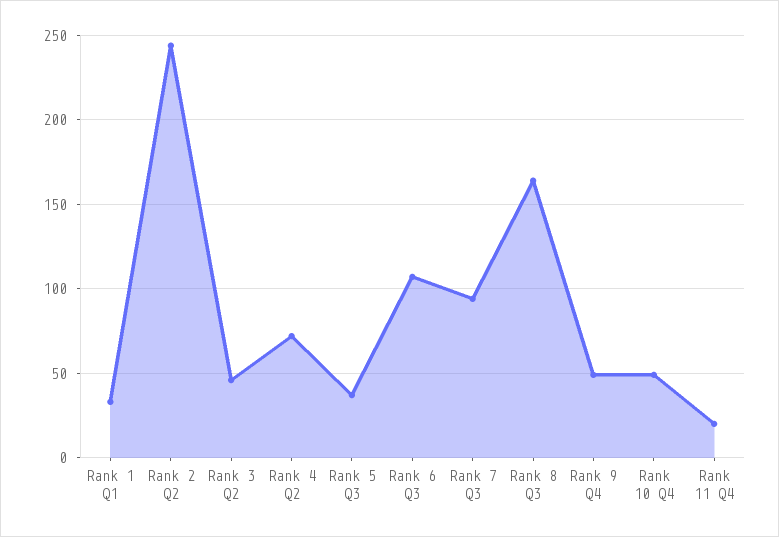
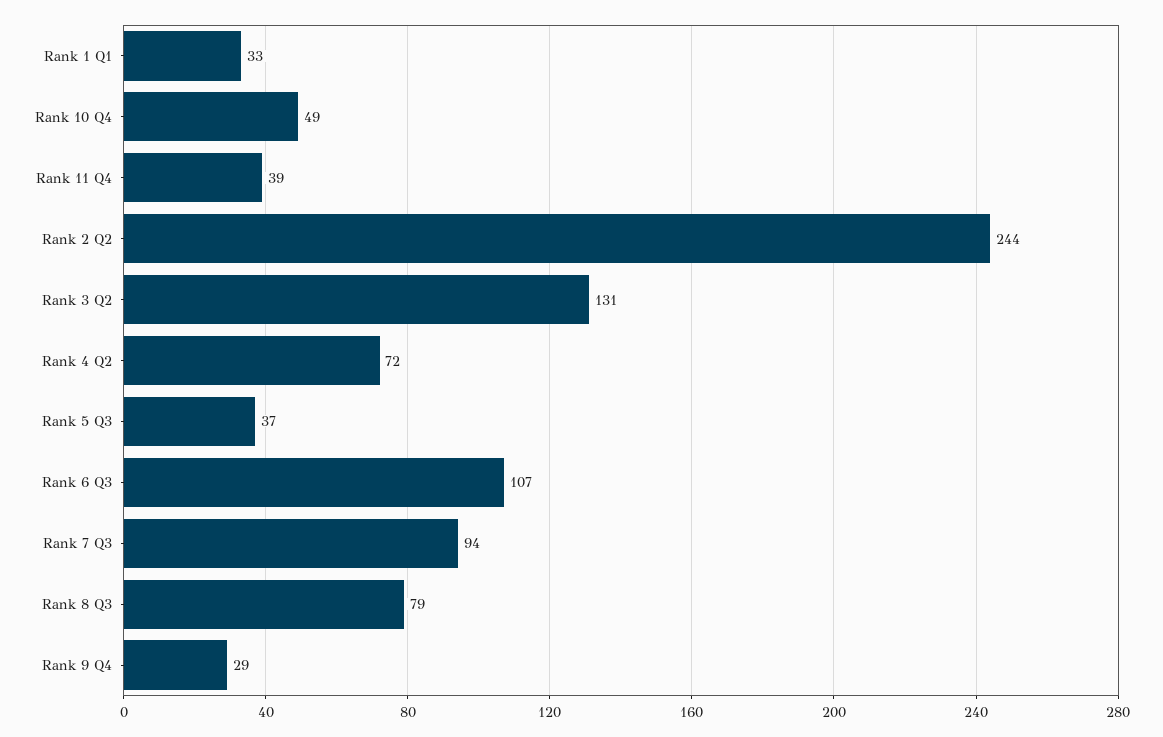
  {
    "Rank 1 Q1": 33,
    "Rank 2 Q2": 244,
-   "Rank 3 Q2": 45,
+   "Rank 3 Q2": 131,
    "Rank 4 Q2": 72,
    "Rank 5 Q3": 37,
    "Rank 6 Q3": 107,
    "Rank 7 Q3": 94,
-   "Rank 8 Q3": 165,
+   "Rank 8 Q3": 79,
-   "Rank 9 Q4": 50,
+   "Rank 9 Q4": 29,
    "Rank 10 Q4": 49,
-   "Rank 11 Q4": 20
+   "Rank 11 Q4": 39
  }

